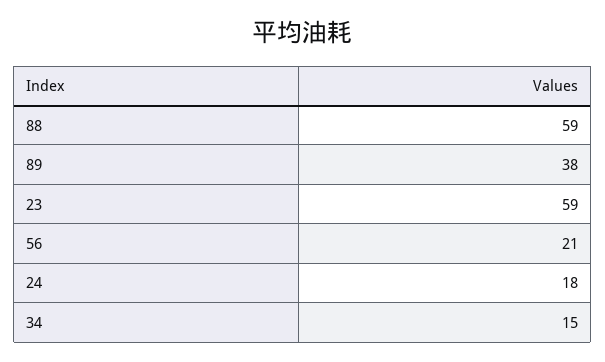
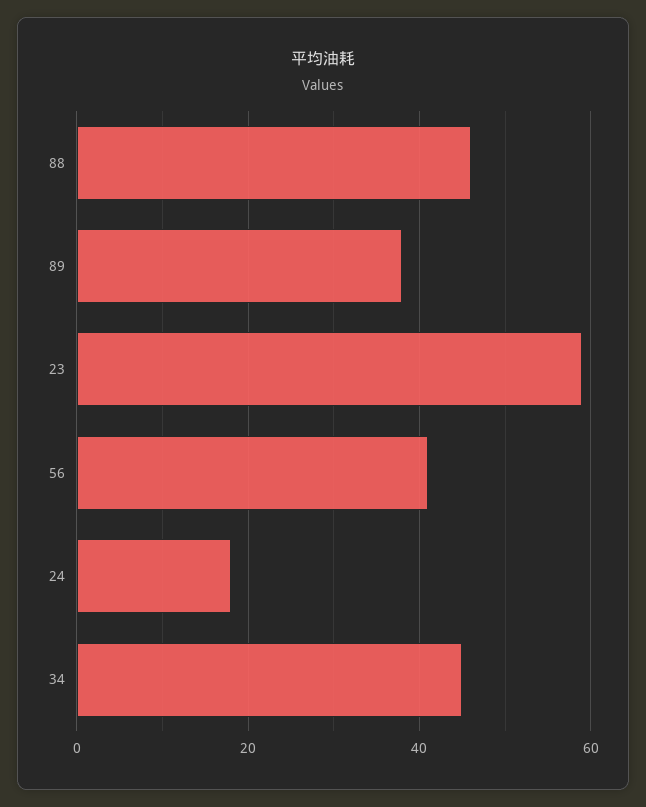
  {
-   "88": 59,
+   "88": 45,
    "89": 38,
    "23": 59,
-   "56": 21,
+   "56": 40,
    "24": 18,
-   "34": 15
+   "34": 45
  }

